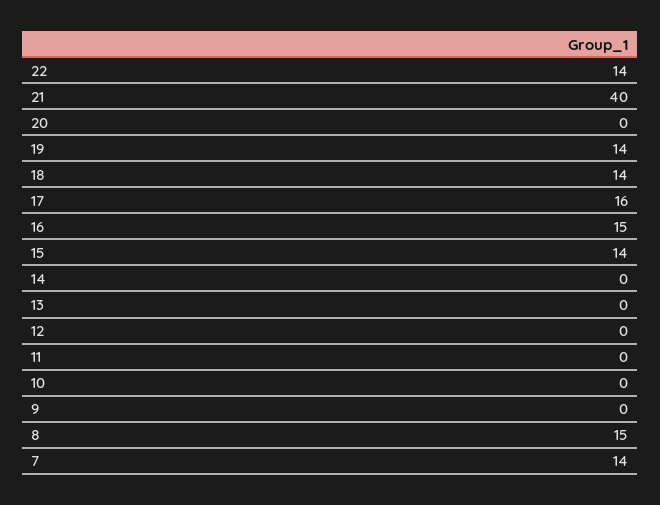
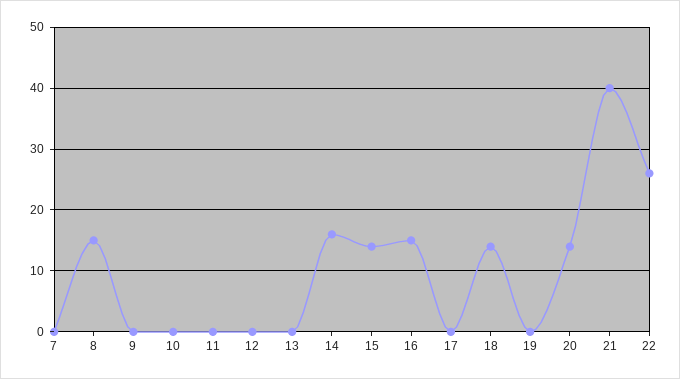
  {
-   "22": 14,
+   "22": 26,
    "21": 40,
-   "20": 0,
+   "20": 14,
-   "19": 14,
+   "19": 0,
    "18": 14,
-   "17": 16,
+   "17": 0,
    "16": 15,
    "15": 14,
-   "14": 0,
+   "14": 16,
    "13": 0,
    "12": 0,
    "11": 0,
    "10": 0,
    "9": 0,
    "8": 15,
-   "7": 14
+   "7": 0
  }

